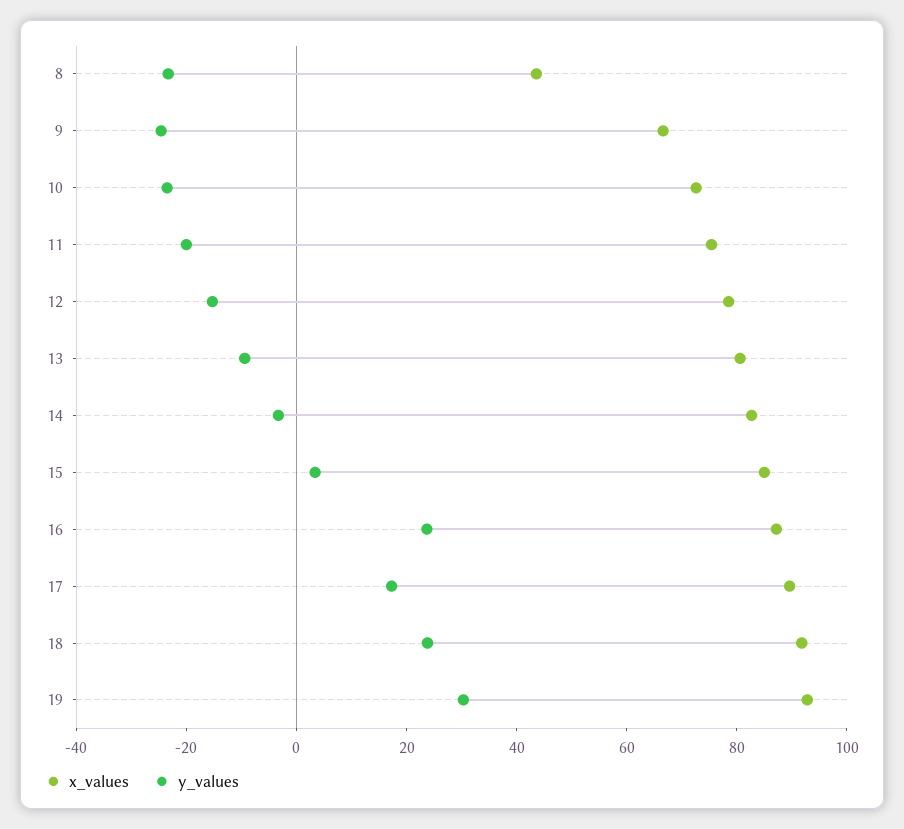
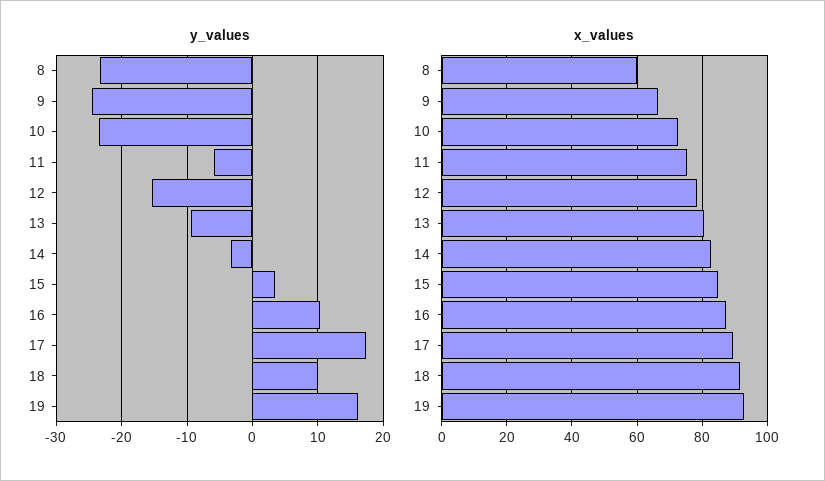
  {
    "x_values": {
-     "8": 45,
+     "8": 60,
      "9": 66,
      "10": 72,
      "11": 76,
      "12": 78,
      "13": 80,
      "14": 82,
      "15": 86,
      "16": 88,
      "17": 90,
      "18": 92,
      "19": 92
    },
    "y_values": {
      "8": -23,
      "9": -25,
      "10": -24,
-     "11": -20,
+     "11": -6,
      "12": -15,
      "13": -9,
      "14": -3,
      "15": 3,
-     "16": 25,
+     "16": 10,
      "17": 17,
-     "18": 25,
+     "18": 10,
-     "19": 30
+     "19": 16
    }
  }

